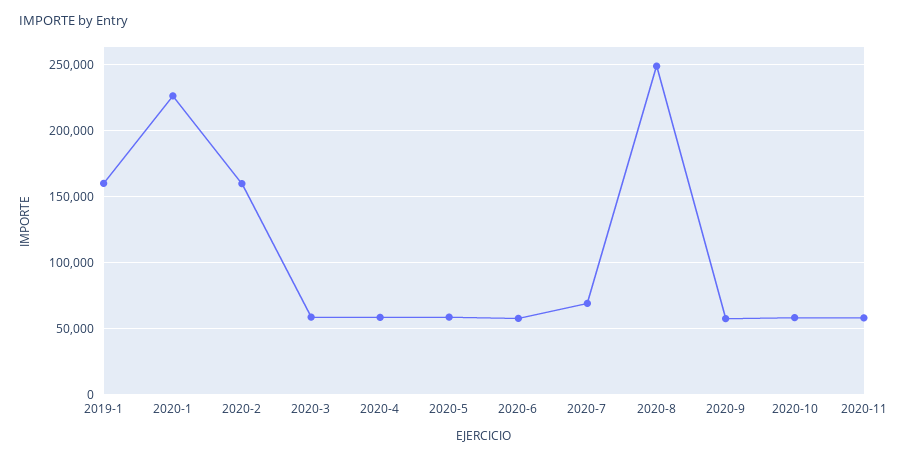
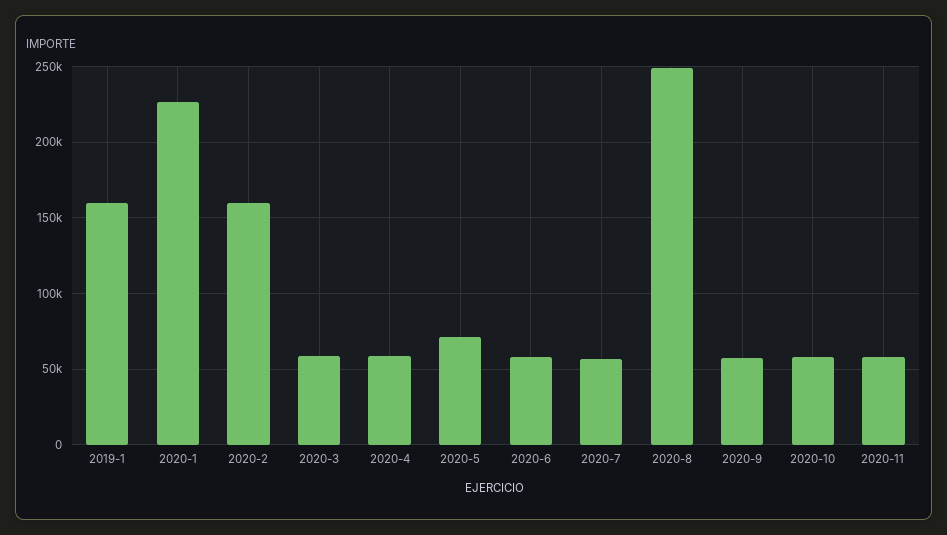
  {
    "2019-1": 160000,
    "2020-1": 225000,
    "2020-2": 160000,
    "2020-3": 60000,
    "2020-4": 60000,
-   "2020-5": 60000,
+   "2020-5": 70000,
    "2020-6": 60000,
-   "2020-7": 70000,
+   "2020-7": 55000,
    "2020-8": 250000,
    "2020-9": 55000,
    "2020-10": 60000,
    "2020-11": 60000
  }

